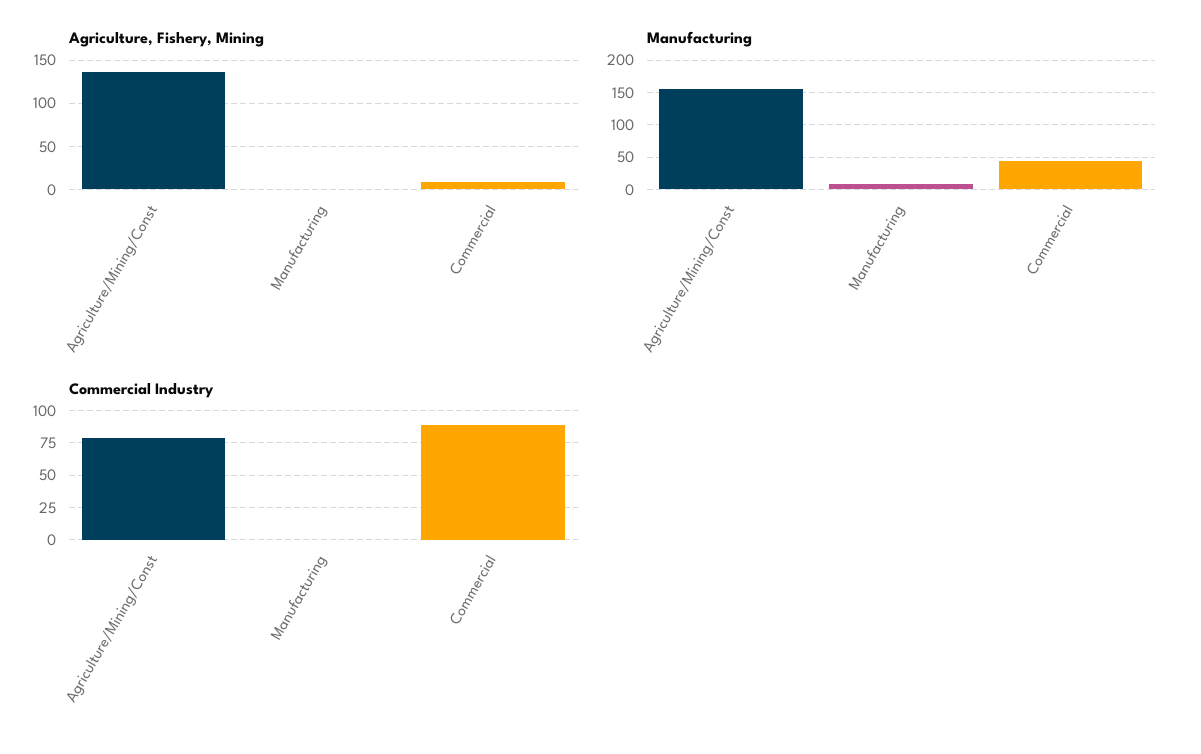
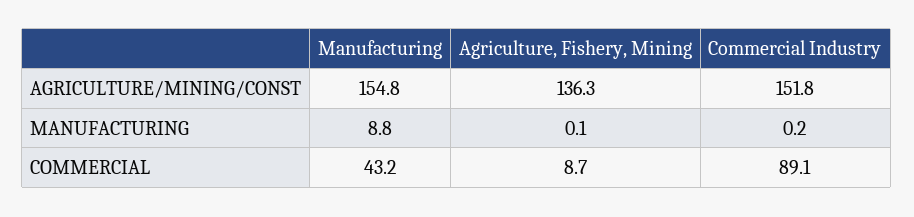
  {
    "Agriculture, Fishery, Mining": {
      "Agriculture/Mining/Const": 136.3,
      "Manufacturing": 0.1,
      "Commercial": 8.7
    },
    "Manufacturing": {
      "Agriculture/Mining/Const": 154.8,
      "Manufacturing": 8.8,
      "Commercial": 43.2
    },
    "Commercial Industry": {
-     "Agriculture/Mining/Const": 80,
+     "Agriculture/Mining/Const": 151.8,
      "Manufacturing": 0.2,
      "Commercial": 89.1
    }
  }

